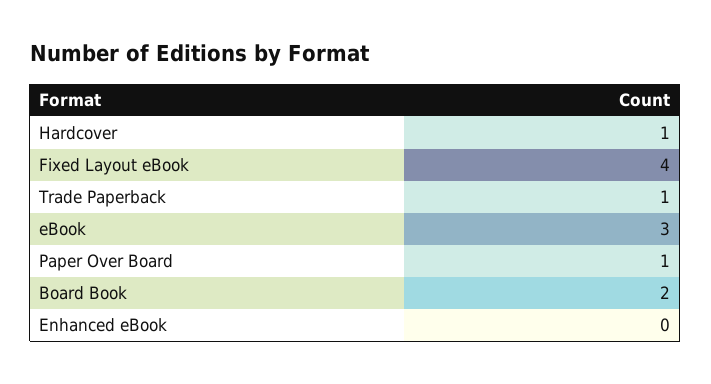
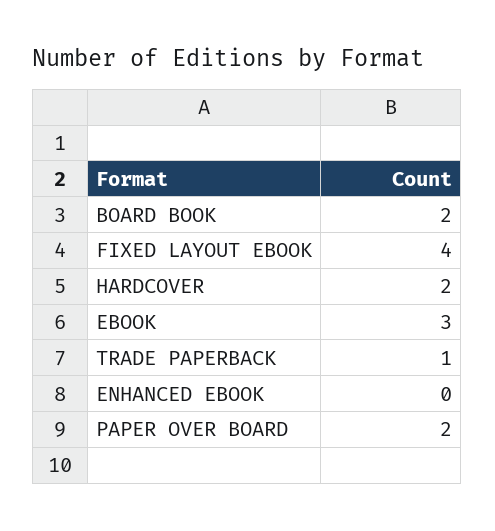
  {
-   "Hardcover": 1,
+   "Hardcover": 2,
    "Fixed Layout eBook": 4,
    "Trade Paperback": 1,
    "eBook": 3,
-   "Paper Over Board": 1,
+   "Paper Over Board": 2,
    "Board Book": 2,
    "Enhanced eBook": 0
  }

